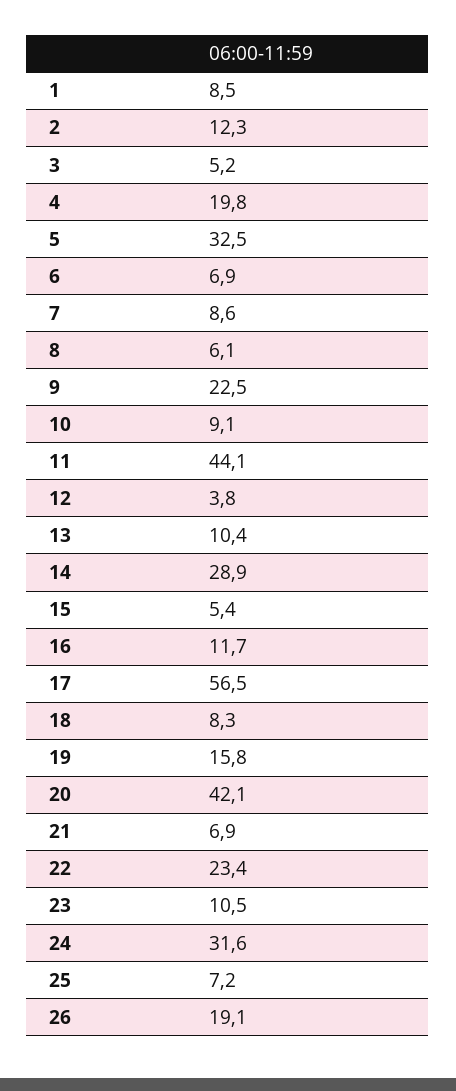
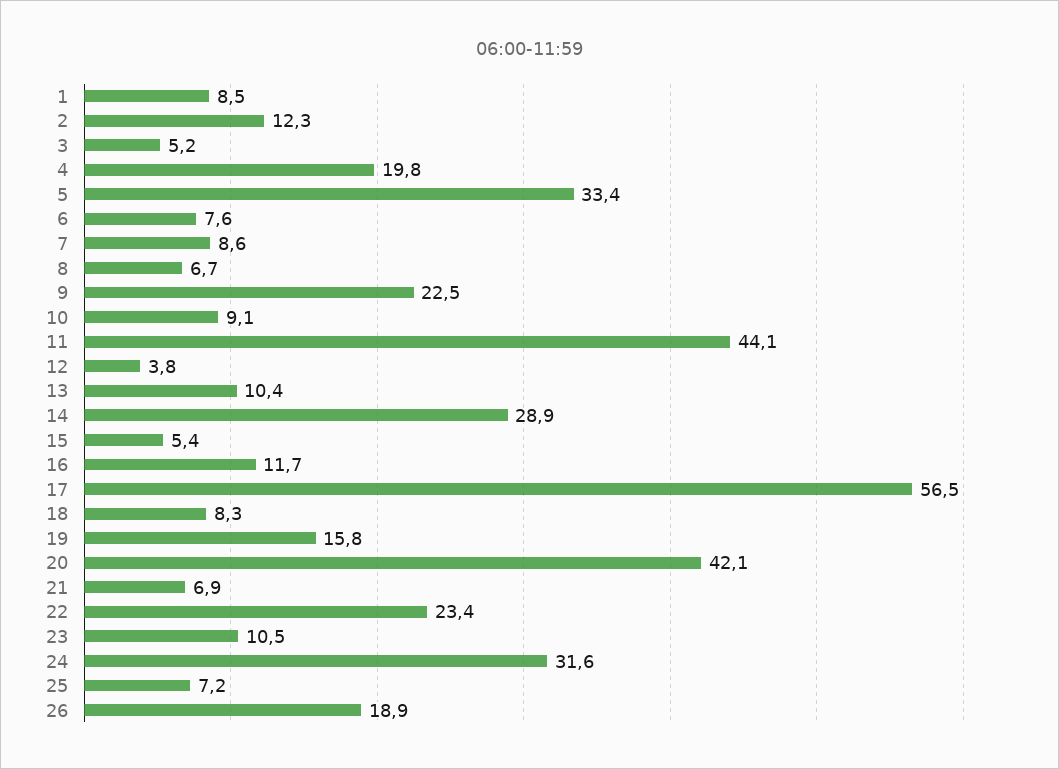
  {
    "1": 8.5,
    "2": 12.3,
    "3": 5.2,
    "4": 19.8,
-   "5": 32.5,
+   "5": 33.4,
-   "6": 6.9,
+   "6": 7.6,
    "7": 8.6,
-   "8": 6.1,
+   "8": 6.7,
    "9": 22.5,
    "10": 9.1,
    "11": 44.1,
    "12": 3.8,
    "13": 10.4,
    "14": 28.9,
    "15": 5.4,
    "16": 11.7,
    "17": 56.5,
    "18": 8.3,
    "19": 15.8,
    "20": 42.1,
    "21": 6.9,
    "22": 23.4,
    "23": 10.5,
    "24": 31.6,
    "25": 7.2,
-   "26": 19.1
+   "26": 18.9
  }

